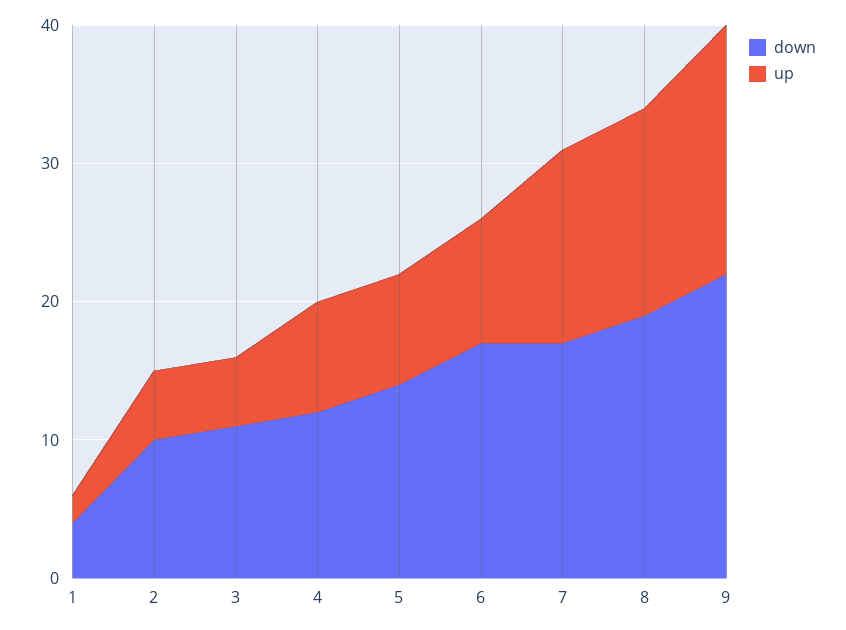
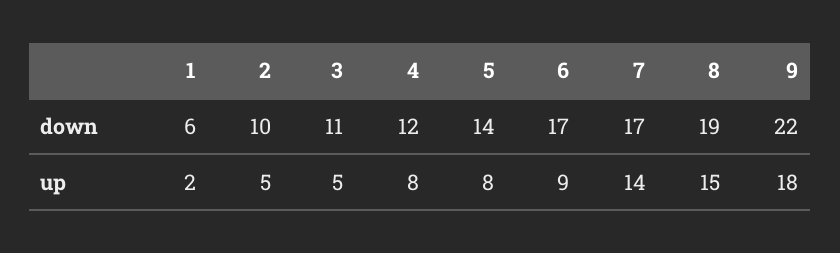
  {
    "down": {
-     "1": 4,
+     "1": 6,
      "2": 10,
      "3": 11,
      "4": 12,
      "5": 14,
      "6": 17,
      "7": 17,
      "8": 19,
      "9": 22
    },
    "up": {
      "1": 2,
      "2": 5,
      "3": 5,
      "4": 8,
      "5": 8,
      "6": 9,
      "7": 14,
      "8": 15,
      "9": 18
    }
  }

